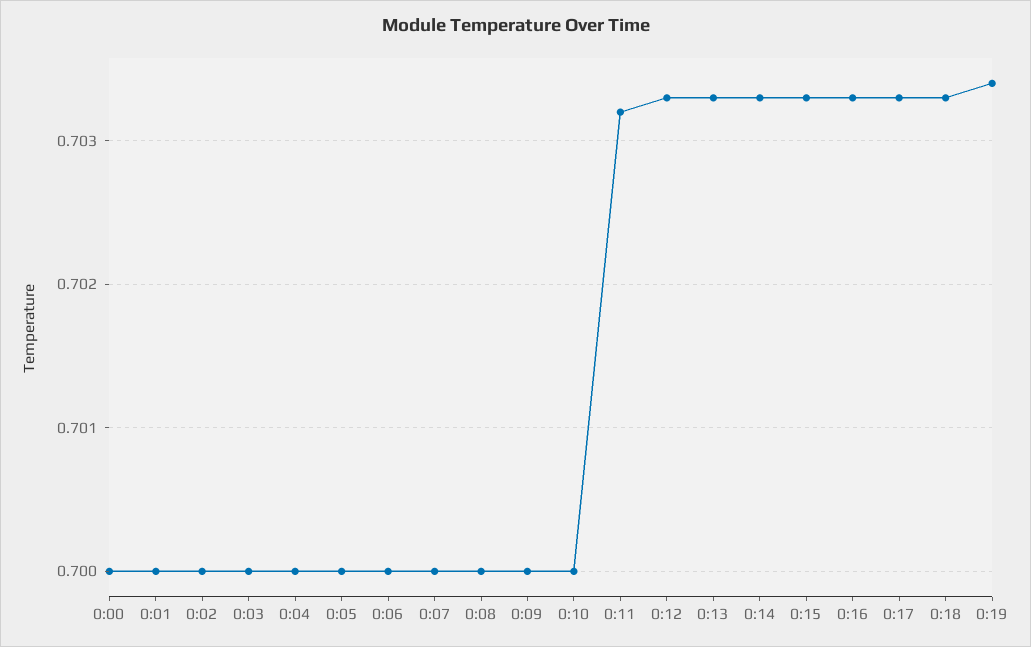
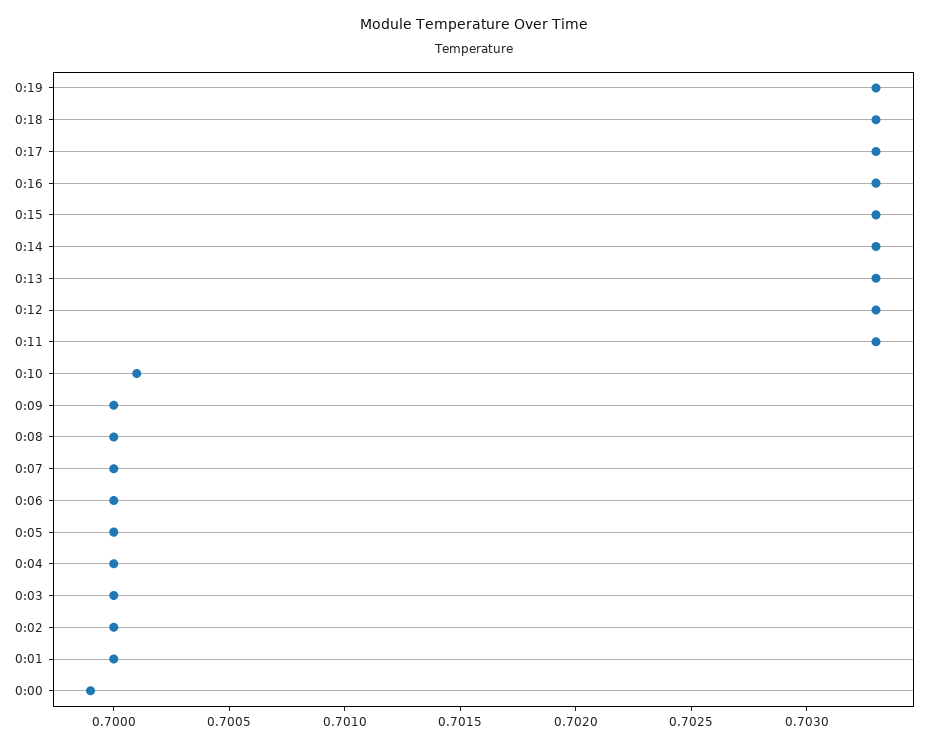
  {
-   "0:00": 0.7,
+   "0:00": 0.6999,
    "0:01": 0.7,
    "0:02": 0.7,
    "0:03": 0.7,
    "0:04": 0.7,
    "0:05": 0.7,
    "0:06": 0.7,
    "0:07": 0.7,
    "0:08": 0.7,
    "0:09": 0.7,
-   "0:10": 0.7,
+   "0:10": 0.7001,
-   "0:11": 0.7032,
+   "0:11": 0.7033,
    "0:12": 0.7033,
    "0:13": 0.7033,
    "0:14": 0.7033,
    "0:15": 0.7033,
    "0:16": 0.7033,
    "0:17": 0.7033,
    "0:18": 0.7033,
-   "0:19": 0.7034
+   "0:19": 0.7033
  }

